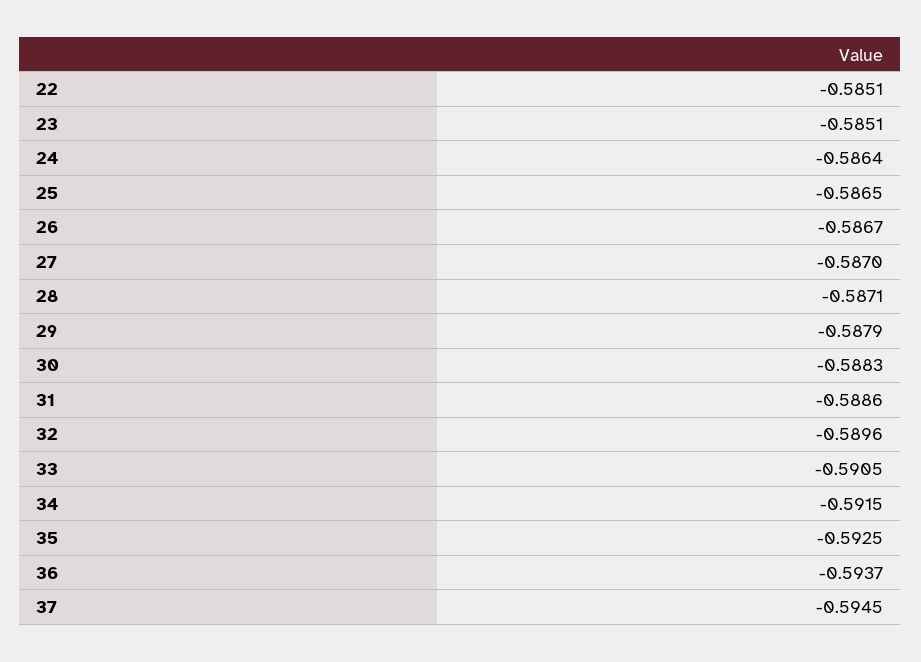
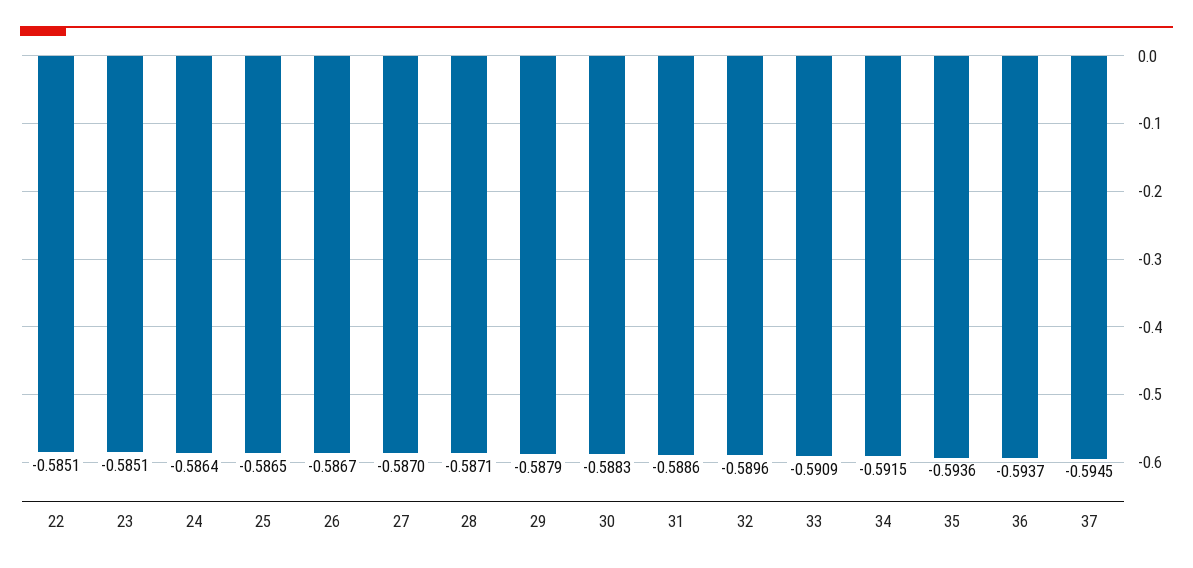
  {
    "22": -0.5851,
    "23": -0.5851,
    "24": -0.5864,
    "25": -0.5865,
    "26": -0.5867,
    "27": -0.587,
    "28": -0.5871,
    "29": -0.5879,
    "30": -0.5883,
    "31": -0.5886,
    "32": -0.5896,
-   "33": -0.5905,
+   "33": -0.5909,
    "34": -0.5915,
-   "35": -0.5925,
+   "35": -0.5936,
    "36": -0.5937,
    "37": -0.5945
  }

